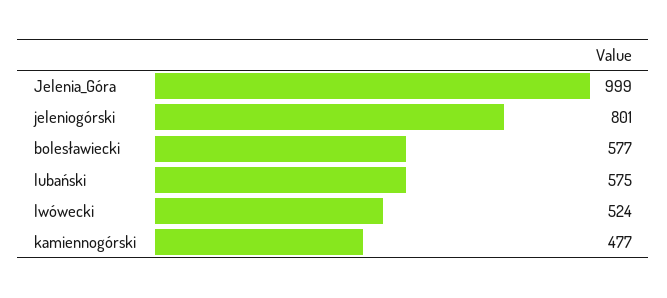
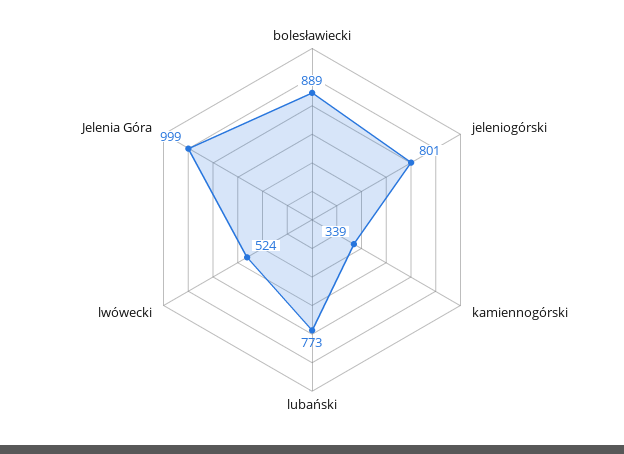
  {
    "Jelenia_Góra": 999,
    "jeleniogórski": 801,
-   "bolesławiecki": 577,
+   "bolesławiecki": 889,
-   "lubański": 575,
+   "lubański": 773,
    "lwówecki": 524,
-   "kamiennogórski": 477
+   "kamiennogórski": 339
  }

